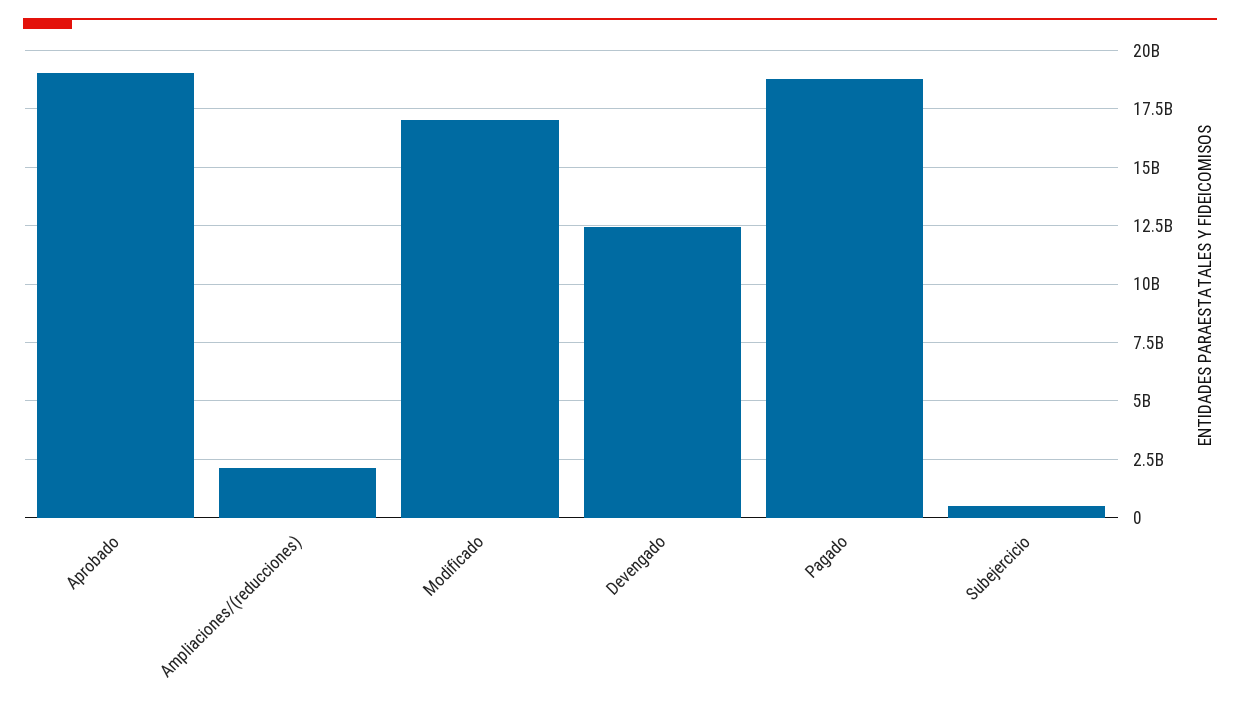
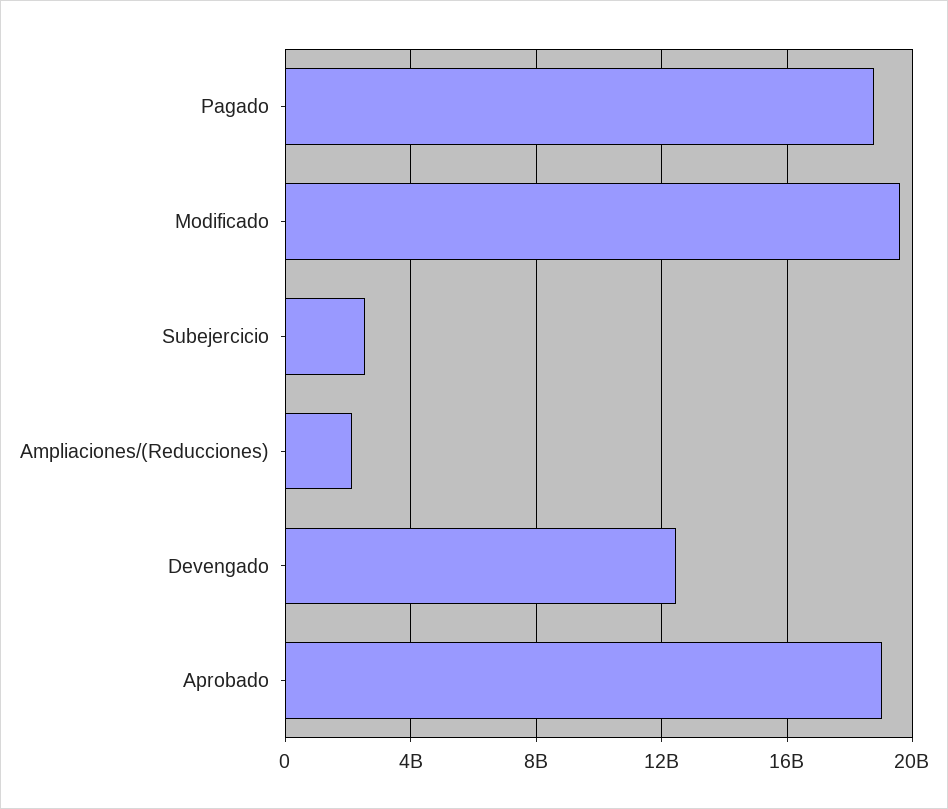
  {
    "Aprobado": 19000000000,
    "Ampliaciones/(reducciones)": 2000000000,
-   "Modificado": 17000000000,
+   "Modificado": 19500000000,
    "Devengado": 12500000000,
    "Pagado": 19000000000,
-   "Subejercicio": 500000000
+   "Subejercicio": 2500000000
  }

